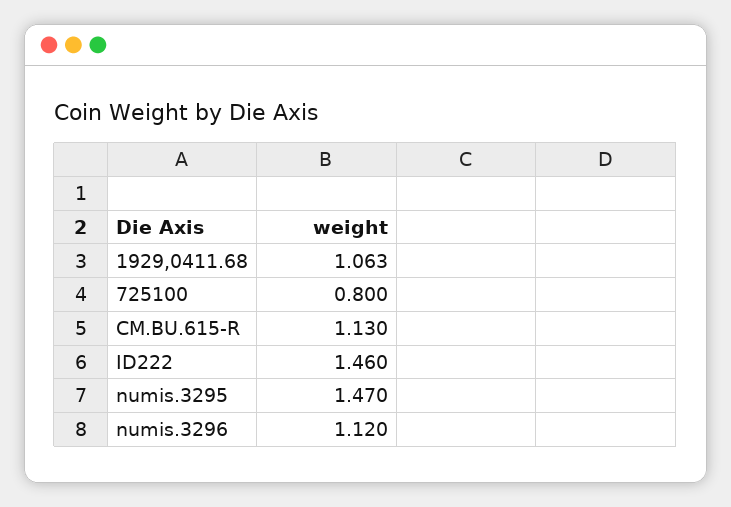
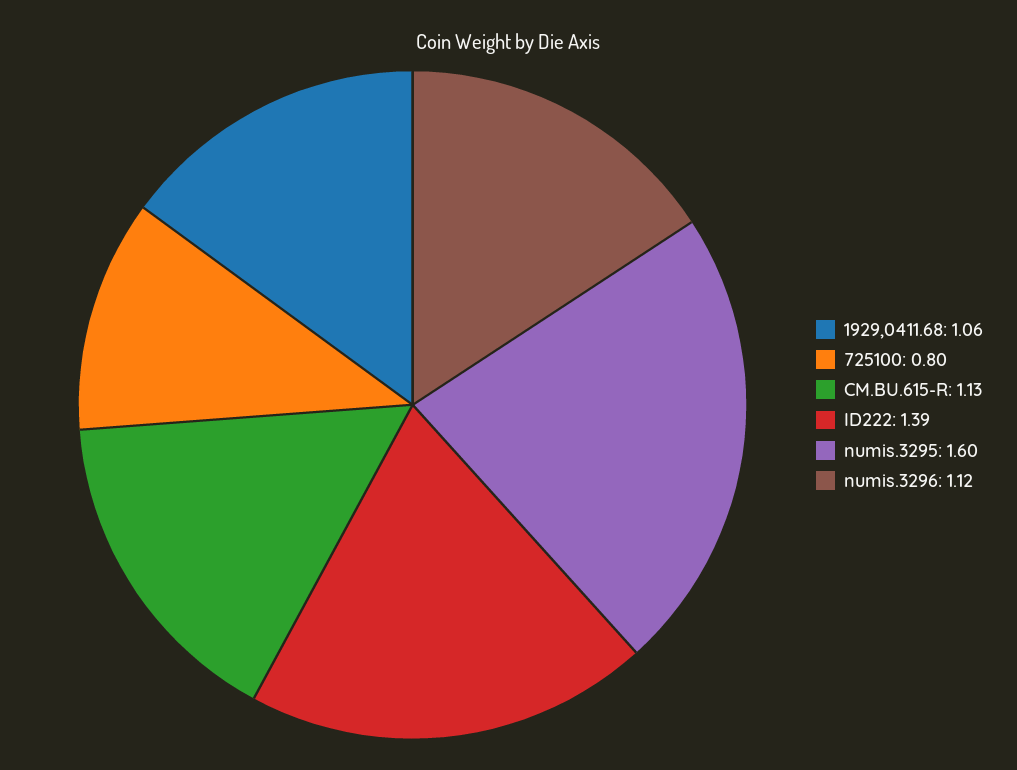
  {
    "1929,0411.68": 1.063,
    "725100": 0.8,
    "CM.BU.615-R": 1.13,
-   "ID222": 1.46,
+   "ID222": 1.39,
-   "numis.3295": 1.47,
+   "numis.3295": 1.6,
    "numis.3296": 1.12
  }

